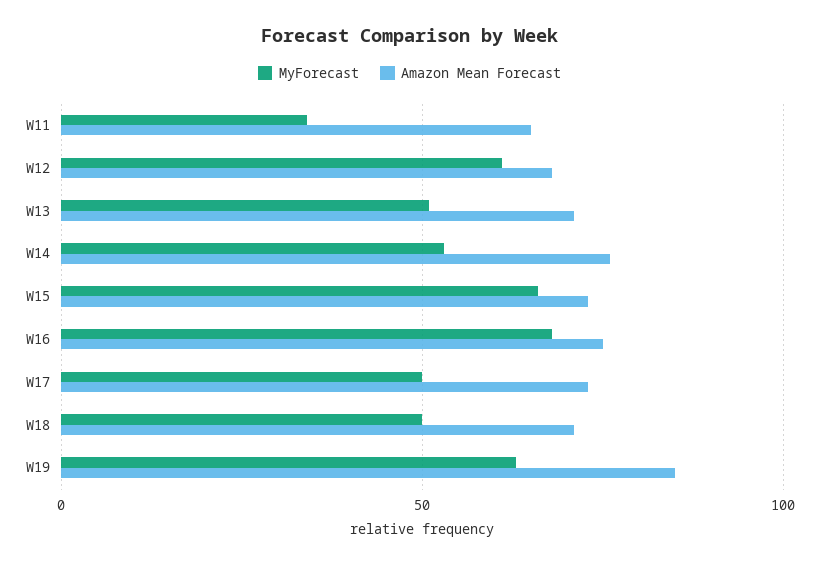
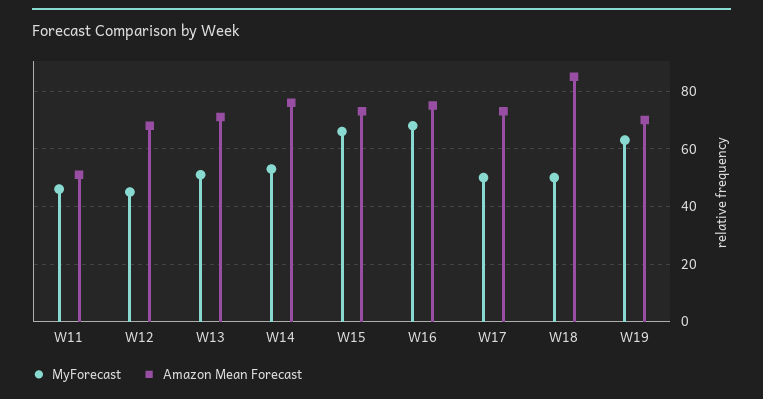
  {
    "MyForecast": {
-     "W11": 35,
+     "W11": 45,
-     "W12": 60,
+     "W12": 45,
      "W13": 50,
      "W14": 55,
      "W15": 65,
      "W16": 70,
      "W17": 50,
      "W18": 50,
      "W19": 65
    },
    "Amazon Mean Forecast": {
-     "W11": 65,
+     "W11": 50,
      "W12": 70,
      "W13": 70,
      "W14": 75,
      "W15": 75,
      "W16": 75,
      "W17": 75,
-     "W18": 70,
+     "W18": 85,
-     "W19": 85
+     "W19": 70
    }
  }

